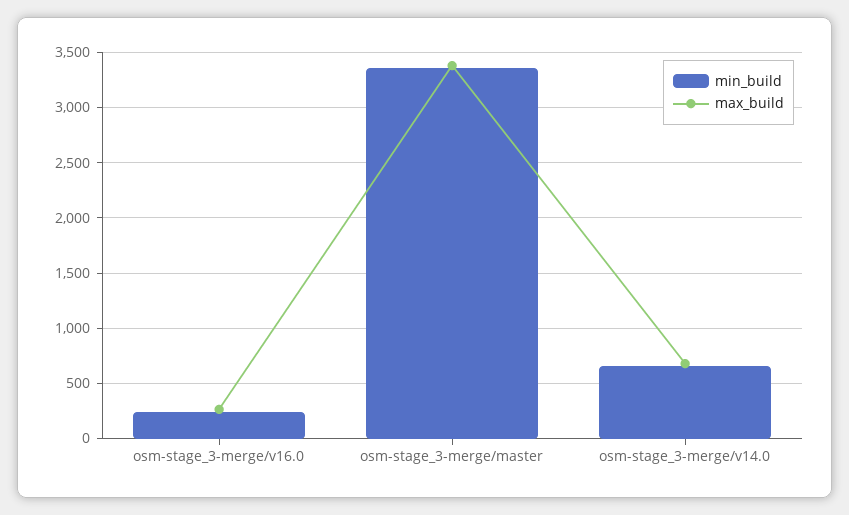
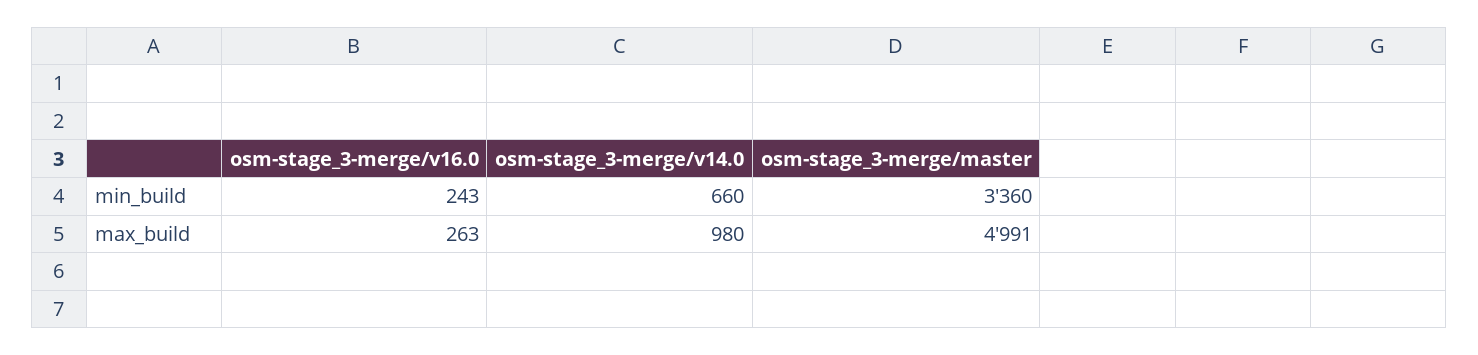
  {
    "min_build": {
      "osm-stage_3-merge/v16.0": 243,
      "osm-stage_3-merge/master": 3360,
      "osm-stage_3-merge/v14.0": 660
    },
    "max_build": {
      "osm-stage_3-merge/v16.0": 263,
-     "osm-stage_3-merge/master": 3400,
+     "osm-stage_3-merge/master": 4991,
-     "osm-stage_3-merge/v14.0": 700
+     "osm-stage_3-merge/v14.0": 980
    }
  }

